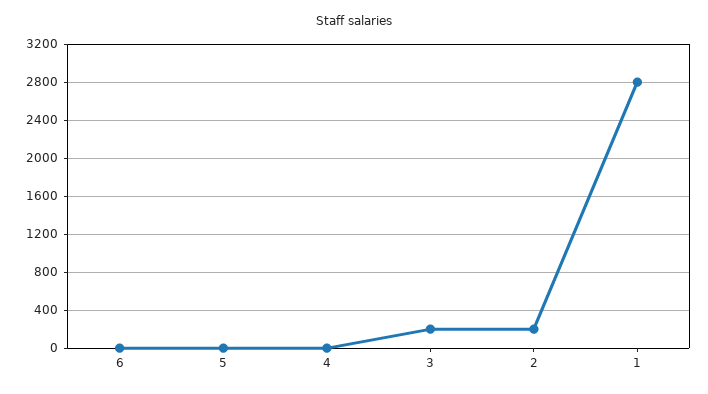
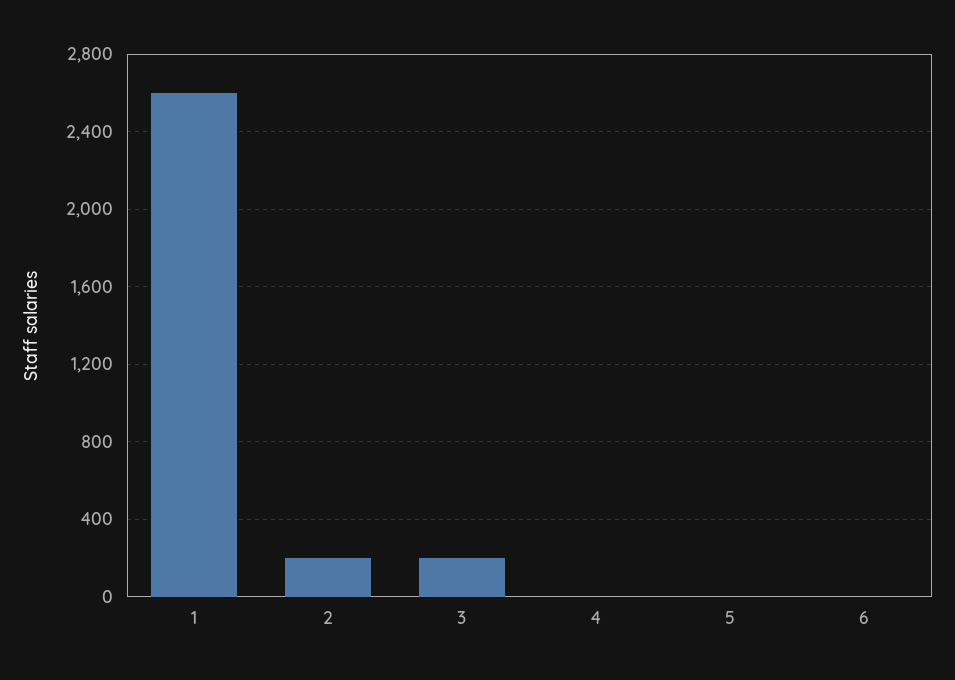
  {
    "6": 0,
    "5": 0,
    "4": 0,
    "3": 200,
    "2": 200,
-   "1": 2800
+   "1": 2600
  }

